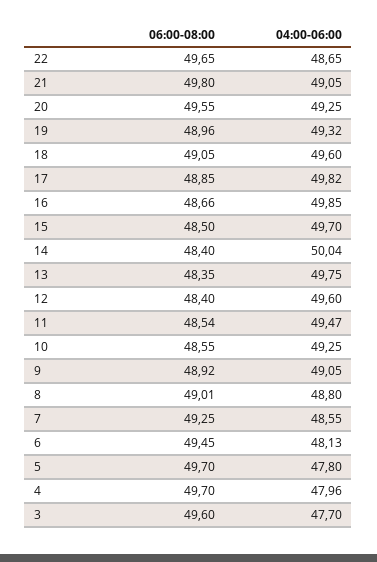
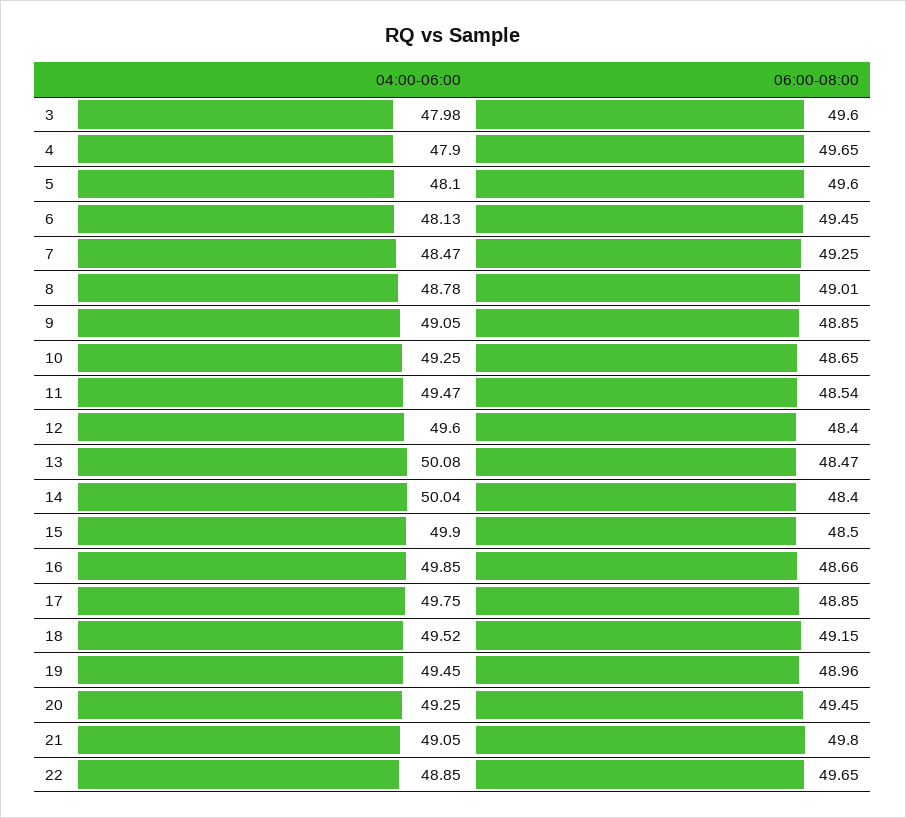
  {
    "06:00-08:00": {
      "22": 49.65,
      "21": 49.8,
-     "20": 49.55,
+     "20": 49.45,
      "19": 48.96,
-     "18": 49.05,
+     "18": 49.15,
      "17": 48.85,
      "16": 48.66,
      "15": 48.5,
      "14": 48.4,
-     "13": 48.35,
+     "13": 48.47,
      "12": 48.4,
      "11": 48.54,
-     "10": 48.55,
+     "10": 48.65,
-     "9": 48.92,
+     "9": 48.85,
      "8": 49.01,
      "7": 49.25,
      "6": 49.45,
-     "5": 49.7,
+     "5": 49.6,
-     "4": 49.7,
+     "4": 49.65,
      "3": 49.6
    },
    "04:00-06:00": {
-     "22": 48.65,
+     "22": 48.85,
      "21": 49.05,
      "20": 49.25,
-     "19": 49.32,
+     "19": 49.45,
-     "18": 49.6,
+     "18": 49.52,
-     "17": 49.82,
+     "17": 49.75,
      "16": 49.85,
-     "15": 49.7,
+     "15": 49.9,
      "14": 50.04,
-     "13": 49.75,
+     "13": 50.08,
      "12": 49.6,
      "11": 49.47,
      "10": 49.25,
      "9": 49.05,
-     "8": 48.8,
+     "8": 48.78,
-     "7": 48.55,
+     "7": 48.47,
      "6": 48.13,
-     "5": 47.8,
+     "5": 48.1,
-     "4": 47.96,
+     "4": 47.9,
-     "3": 47.7
+     "3": 47.98
    }
  }

